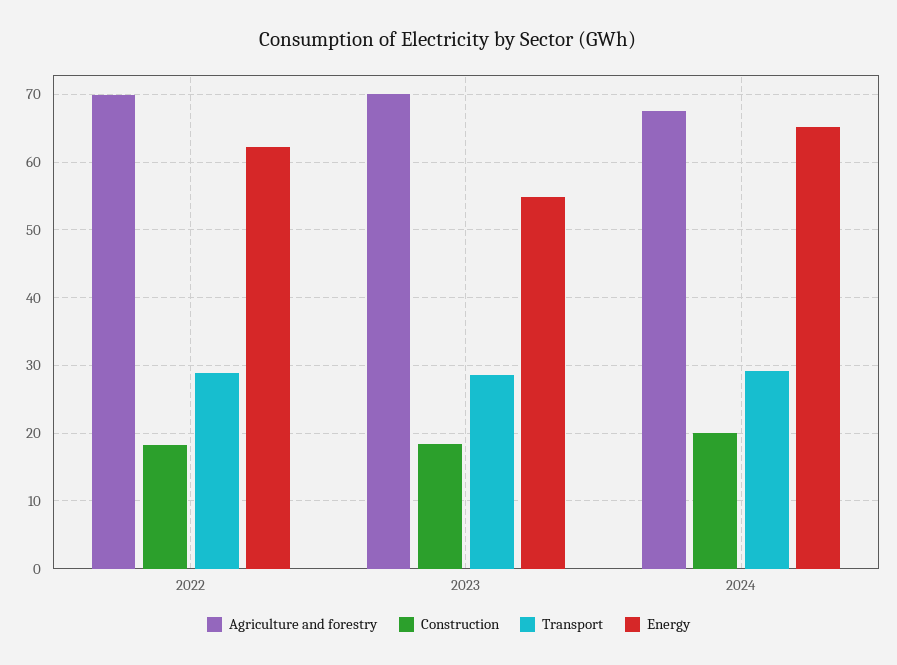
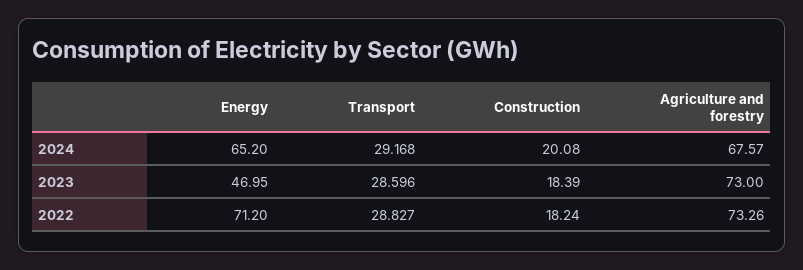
  {
    "Agriculture and forestry": {
-     "2022": 70,
+     "2022": 73.26,
-     "2023": 70,
+     "2023": 73,
      "2024": 67.57
    },
    "Construction": {
      "2022": 18.24,
      "2023": 18.39,
      "2024": 20.08
    },
    "Transport": {
      "2022": 28.827,
      "2023": 28.596,
      "2024": 29.168
    },
    "Energy": {
-     "2022": 62,
+     "2022": 71.2,
-     "2023": 55,
+     "2023": 46.95,
      "2024": 65.2
    }
  }

